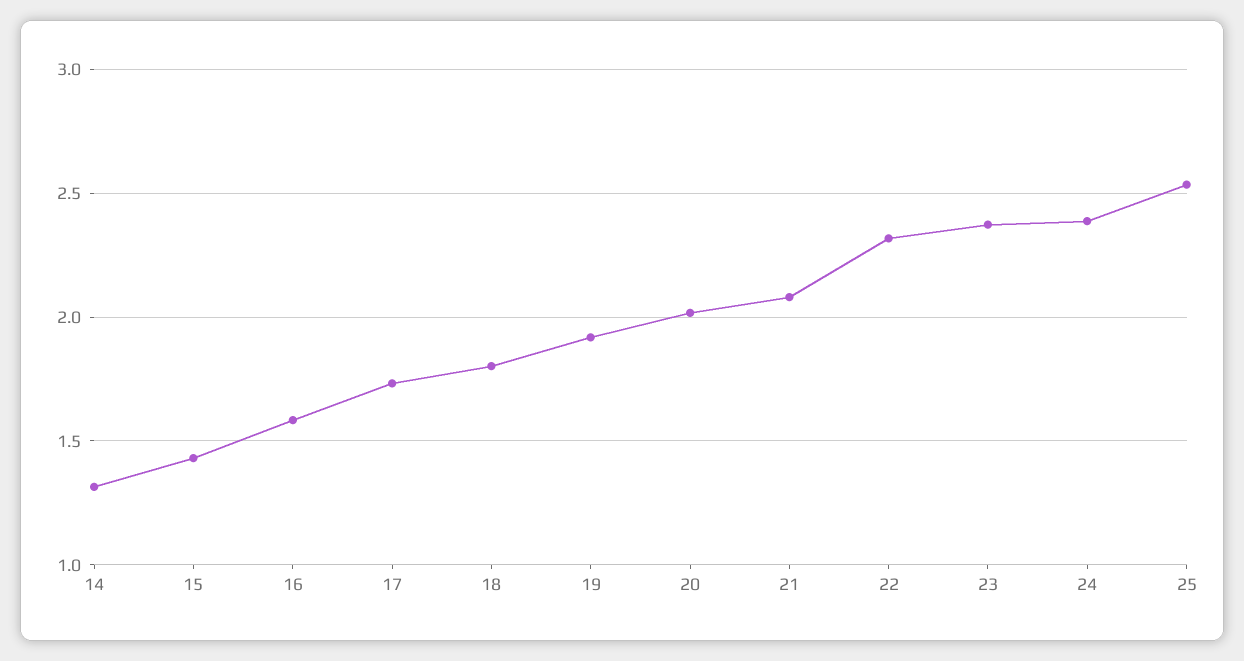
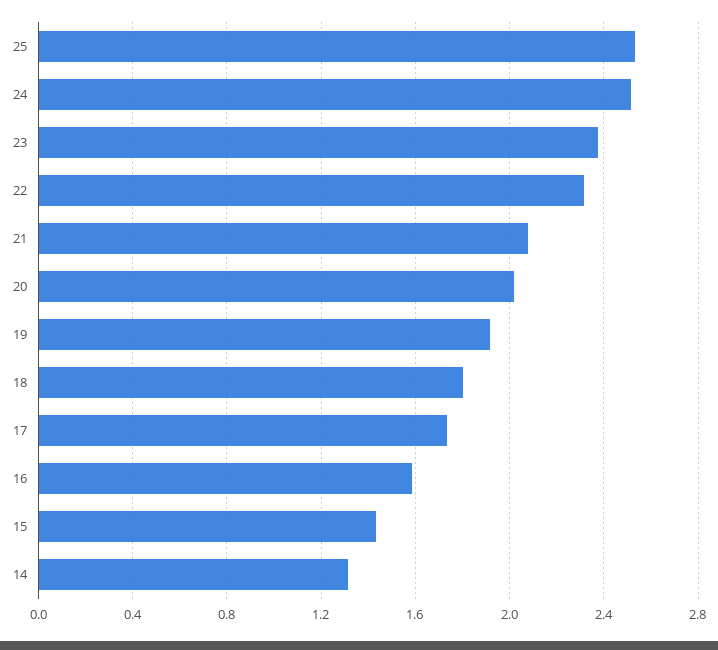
  {
    "14": 1.3,
    "15": 1.45,
    "16": 1.6,
    "17": 1.75,
    "18": 1.8,
    "19": 1.9,
    "20": 2,
    "21": 2.1,
    "22": 2.3,
    "23": 2.35,
-   "24": 2.4,
+   "24": 2.5,
    "25": 2.55
  }

